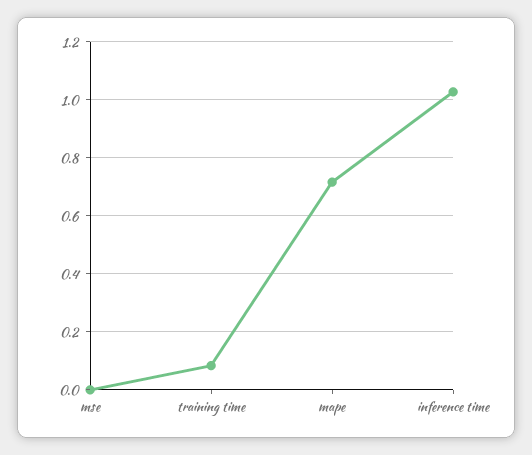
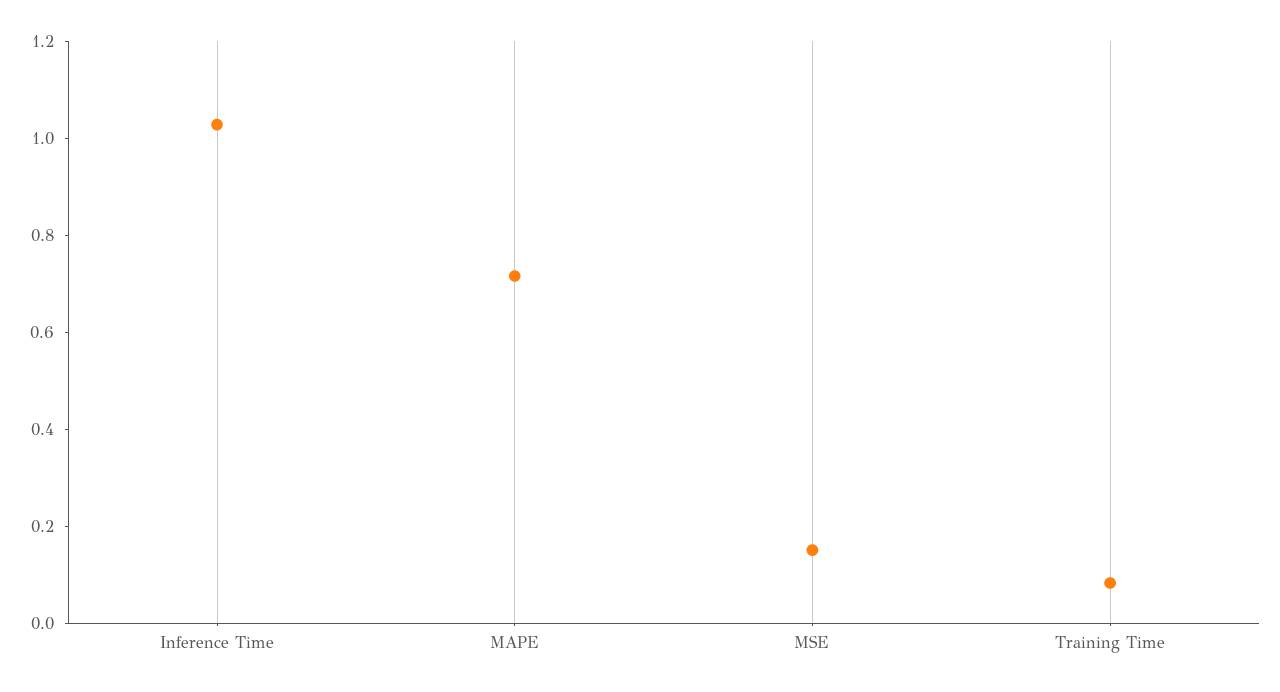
  {
-   "mse": 0,
+   "mse": 0.15,
    "training time": 0.075,
    "mape": 0.725,
    "inference time": 1.025
  }

